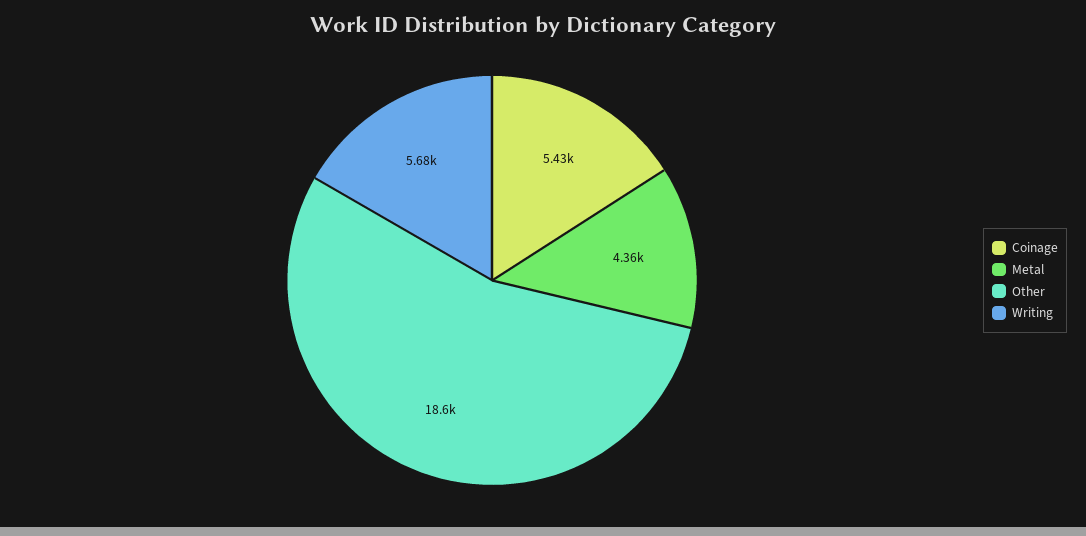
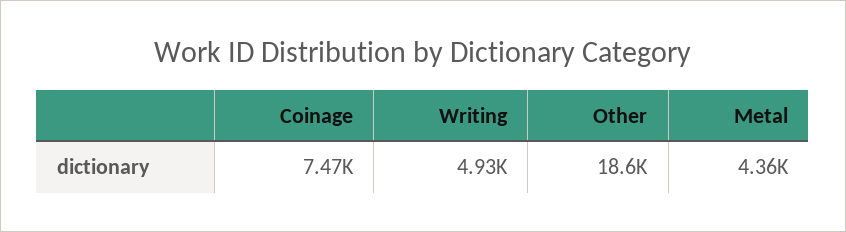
  {
-   "Coinage": 5430,
+   "Coinage": 7470,
    "Metal": 4360,
    "Other": 18600,
-   "Writing": 5680
+   "Writing": 4930
  }

